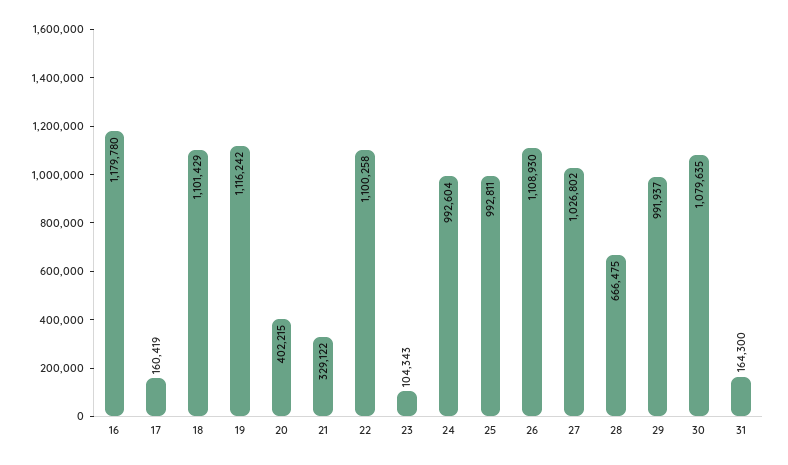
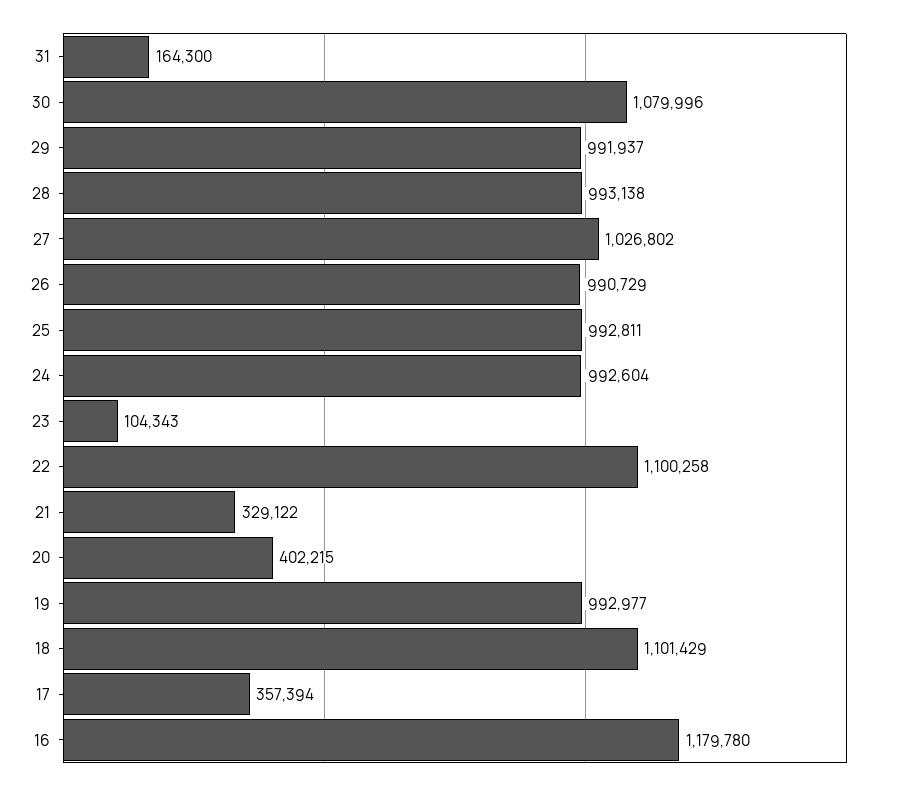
  {
    "16": 1179780,
-   "17": 160419,
+   "17": 357394,
    "18": 1101429,
-   "19": 1116242,
+   "19": 992977,
    "20": 402215,
    "21": 329122,
    "22": 1100258,
    "23": 104343,
    "24": 992604,
    "25": 992811,
-   "26": 1108930,
+   "26": 990729,
    "27": 1026802,
-   "28": 666475,
+   "28": 993138,
    "29": 991937,
-   "30": 1079635,
+   "30": 1079996,
    "31": 164300
  }

